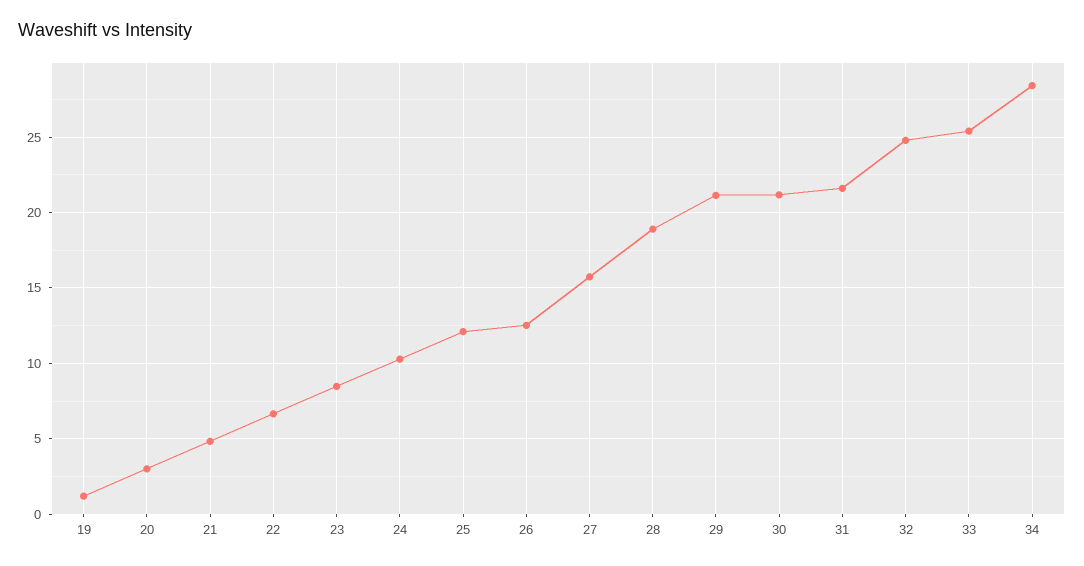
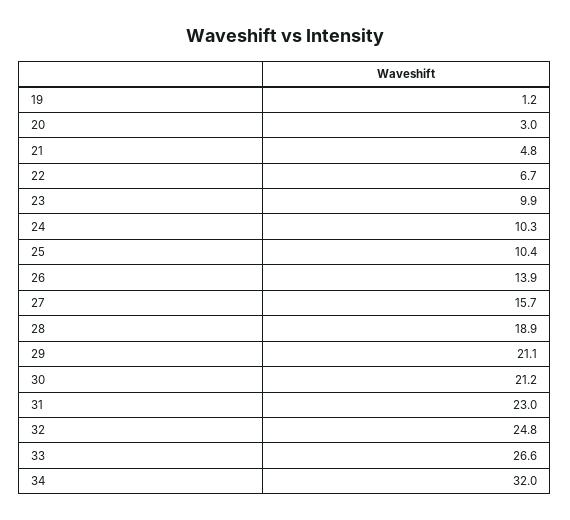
  {
    "19": 1.2,
    "20": 3,
    "21": 4.8,
    "22": 6.7,
-   "23": 8.5,
+   "23": 9.9,
    "24": 10.3,
-   "25": 12,
+   "25": 10.4,
-   "26": 12.5,
+   "26": 13.9,
    "27": 15.7,
    "28": 18.9,
    "29": 21.1,
    "30": 21.2,
-   "31": 21.5,
+   "31": 23,
    "32": 24.8,
-   "33": 25.5,
+   "33": 26.6,
-   "34": 28.5
+   "34": 32
  }

